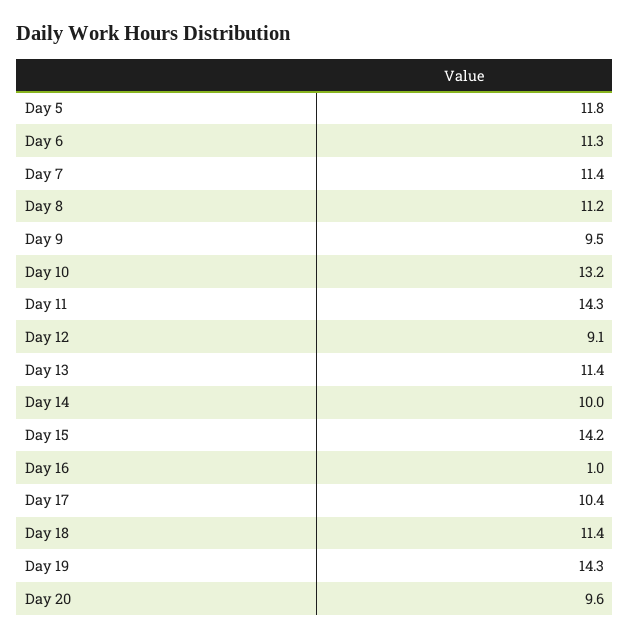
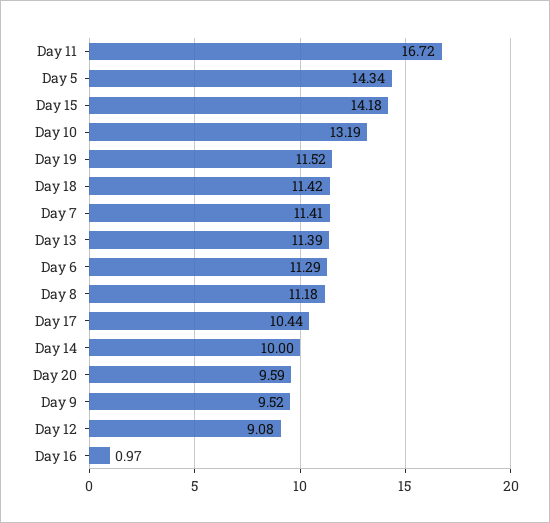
  {
-   "Day 5": 11.8,
+   "Day 5": 14.34,
    "Day 6": 11.29,
    "Day 7": 11.41,
    "Day 8": 11.18,
    "Day 9": 9.52,
    "Day 10": 13.19,
-   "Day 11": 14.3,
+   "Day 11": 16.72,
    "Day 12": 9.08,
    "Day 13": 11.39,
    "Day 14": 10,
    "Day 15": 14.18,
    "Day 16": 0.97,
    "Day 17": 10.44,
    "Day 18": 11.42,
-   "Day 19": 14.3,
+   "Day 19": 11.52,
    "Day 20": 9.59
  }

